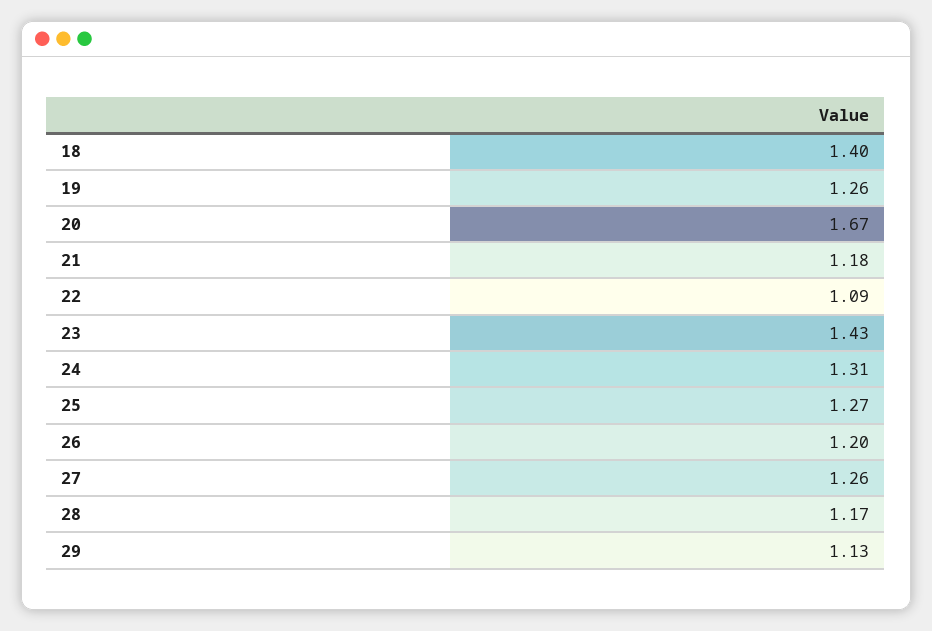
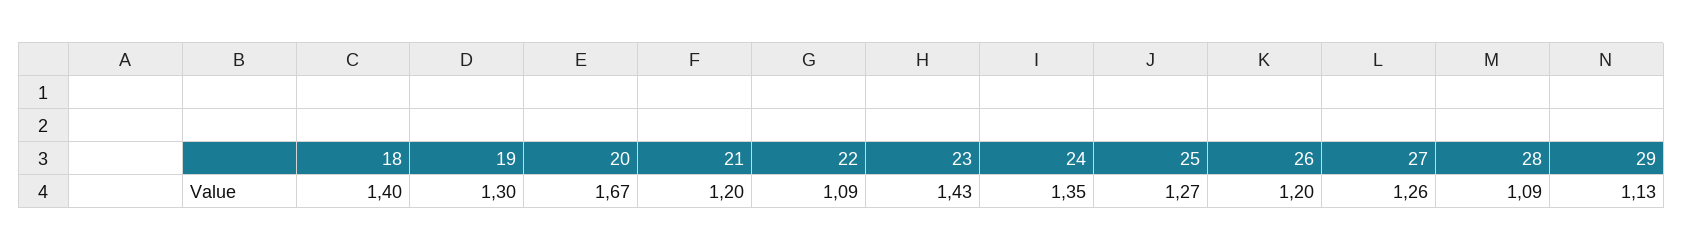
  {
    "18": 1.4,
-   "19": 1.26,
+   "19": 1.3,
    "20": 1.67,
-   "21": 1.18,
+   "21": 1.2,
    "22": 1.09,
    "23": 1.43,
-   "24": 1.31,
+   "24": 1.35,
    "25": 1.27,
    "26": 1.2,
    "27": 1.26,
-   "28": 1.17,
+   "28": 1.09,
    "29": 1.13
  }

